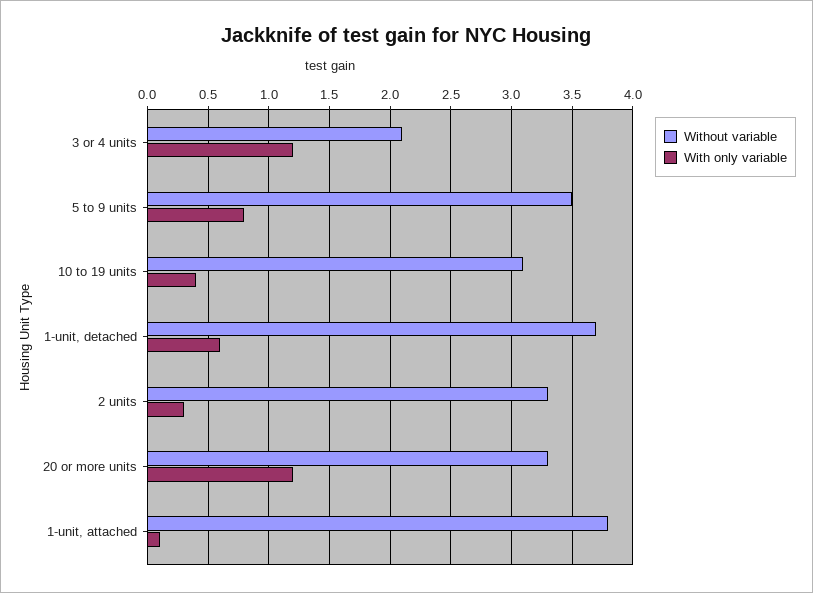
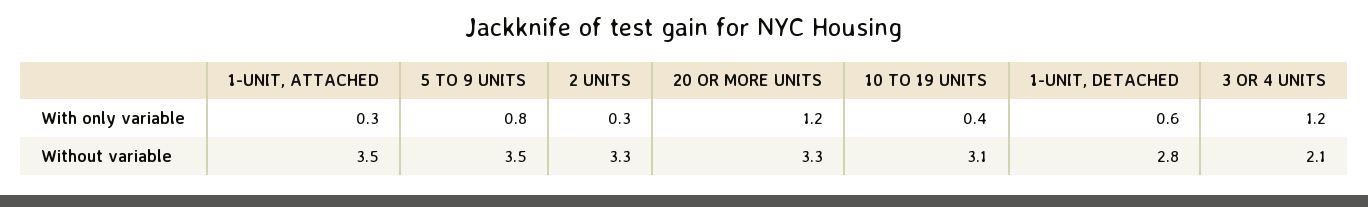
  {
    "Without variable": {
      "3 or 4 units": 2.1,
      "5 to 9 units": 3.5,
      "10 to 19 units": 3.1,
-     "1-unit, detached": 3.7,
+     "1-unit, detached": 2.8,
      "2 units": 3.3,
      "20 or more units": 3.3,
-     "1-unit, attached": 3.8
+     "1-unit, attached": 3.5
    },
    "With only variable": {
      "3 or 4 units": 1.2,
      "5 to 9 units": 0.8,
      "10 to 19 units": 0.4,
      "1-unit, detached": 0.6,
      "2 units": 0.3,
      "20 or more units": 1.2,
-     "1-unit, attached": 0.1
+     "1-unit, attached": 0.3
    }
  }

